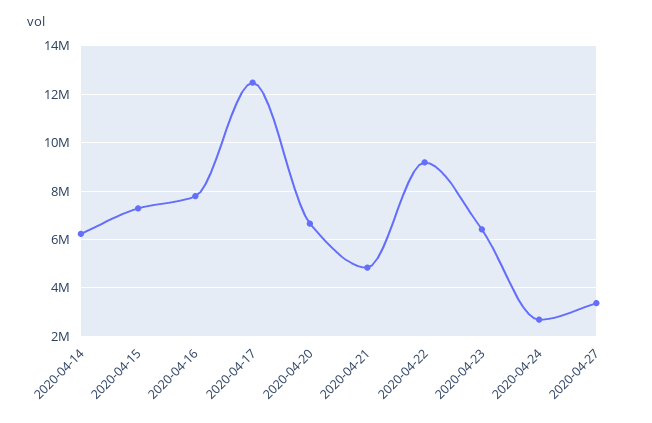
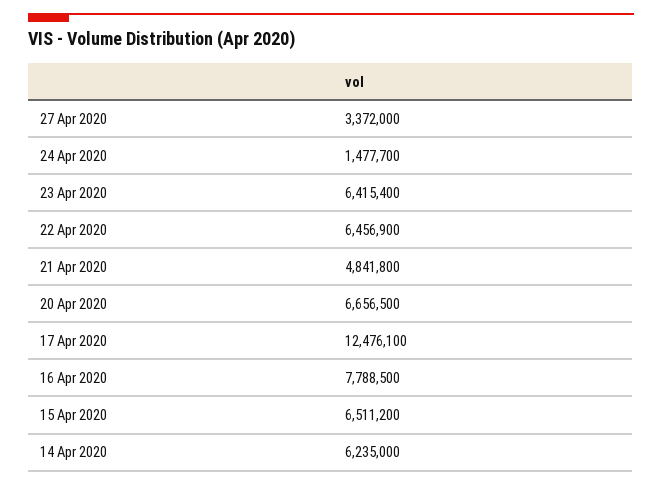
  {
    "2020-04-14": 6235000,
-   "2020-04-15": 7250000,
+   "2020-04-15": 6511200,
    "2020-04-16": 7788500,
    "2020-04-17": 12476100,
    "2020-04-20": 6656500,
    "2020-04-21": 4841800,
-   "2020-04-22": 9250000,
+   "2020-04-22": 6456900,
    "2020-04-23": 6415400,
-   "2020-04-24": 2750000,
+   "2020-04-24": 1477700,
    "2020-04-27": 3372000
  }

